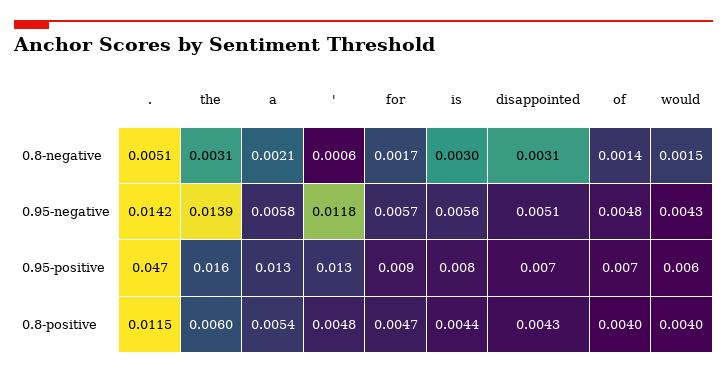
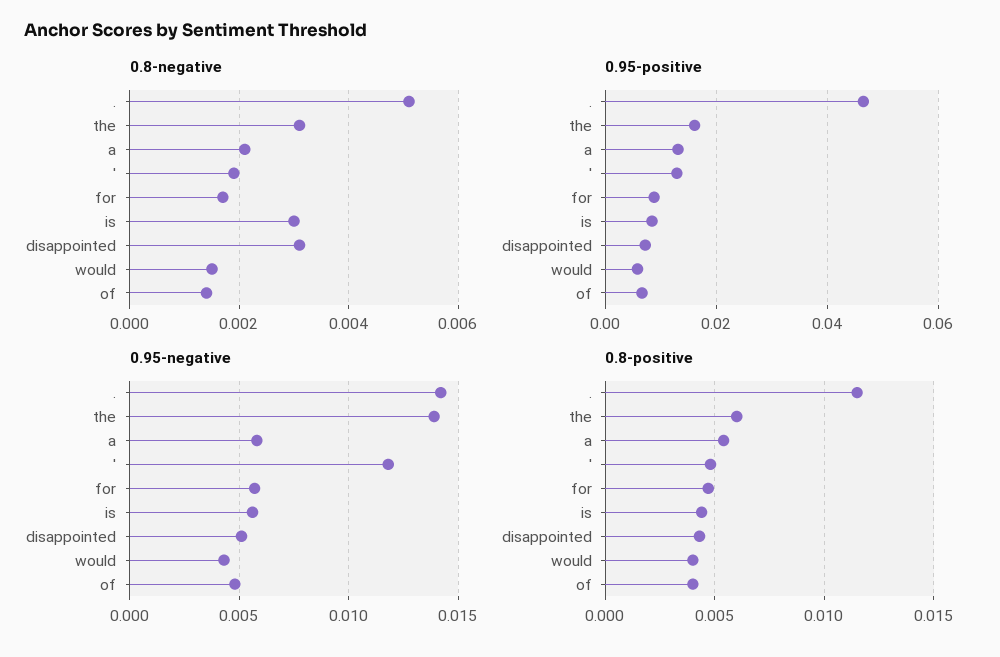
  {
    "0.8-negative": {
      ".": 0.0051,
      "the": 0.0031,
      "a": 0.0021,
-     "'": 0.0006,
+     "'": 0.002,
      "for": 0.0017,
      "is": 0.003,
      "disappointed": 0.0031,
      "of": 0.0014,
      "would": 0.0015
    },
    "0.95-negative": {
      ".": 0.0142,
      "the": 0.0139,
      "a": 0.0058,
      "'": 0.0118,
      "for": 0.0057,
      "is": 0.0056,
      "disappointed": 0.0051,
      "of": 0.0048,
      "would": 0.0043
    },
    "0.95-positive": {
      ".": 0.047,
      "the": 0.016,
      "a": 0.013,
      "'": 0.013,
      "for": 0.009,
      "is": 0.008,
      "disappointed": 0.007,
      "of": 0.007,
      "would": 0.006
    },
    "0.8-positive": {
      ".": 0.0115,
      "the": 0.006,
      "a": 0.0054,
      "'": 0.0048,
      "for": 0.0047,
      "is": 0.0044,
      "disappointed": 0.0043,
      "of": 0.004,
      "would": 0.004
    }
  }

